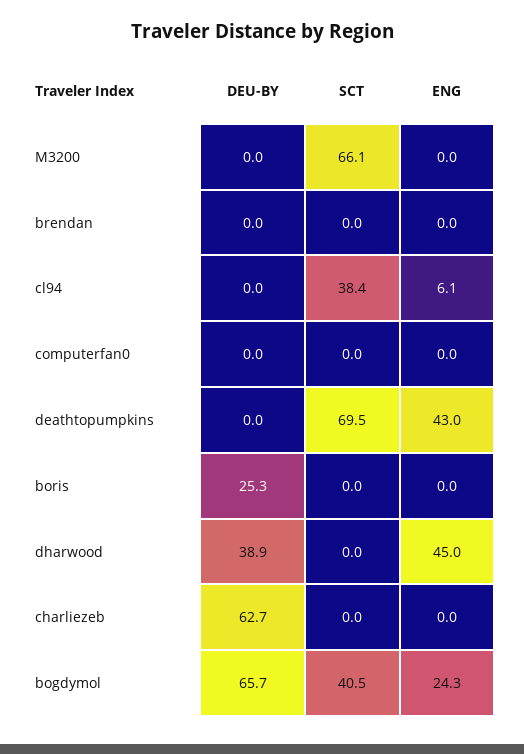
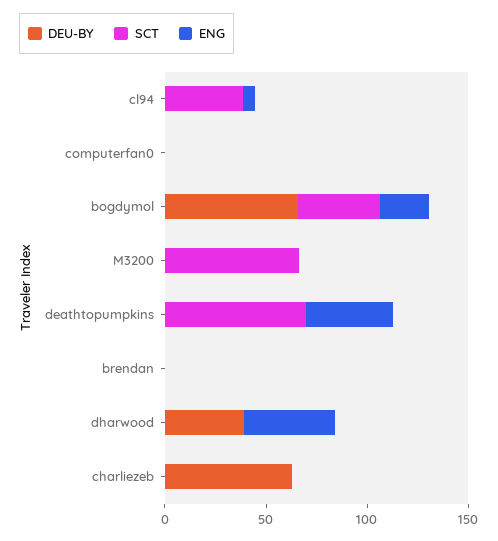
  {
    "DEU-BY": {
      "M3200": 0,
      "brendan": 0,
      "cl94": 0,
      "computerfan0": 0,
      "deathtopumpkins": 0,
-     "boris": 25.3,
      "dharwood": 38.9,
      "charliezeb": 62.7,
      "bogdymol": 65.7
    },
    "SCT": {
      "M3200": 66.1,
      "brendan": 0,
      "cl94": 38.4,
      "computerfan0": 0,
      "deathtopumpkins": 69.5,
-     "boris": 0,
      "dharwood": 0,
      "charliezeb": 0,
      "bogdymol": 40.5
    },
    "ENG": {
      "M3200": 0,
      "brendan": 0,
      "cl94": 6.1,
      "computerfan0": 0,
      "deathtopumpkins": 43,
-     "boris": 0,
      "dharwood": 45,
      "charliezeb": 0,
      "bogdymol": 24.3
    }
  }

